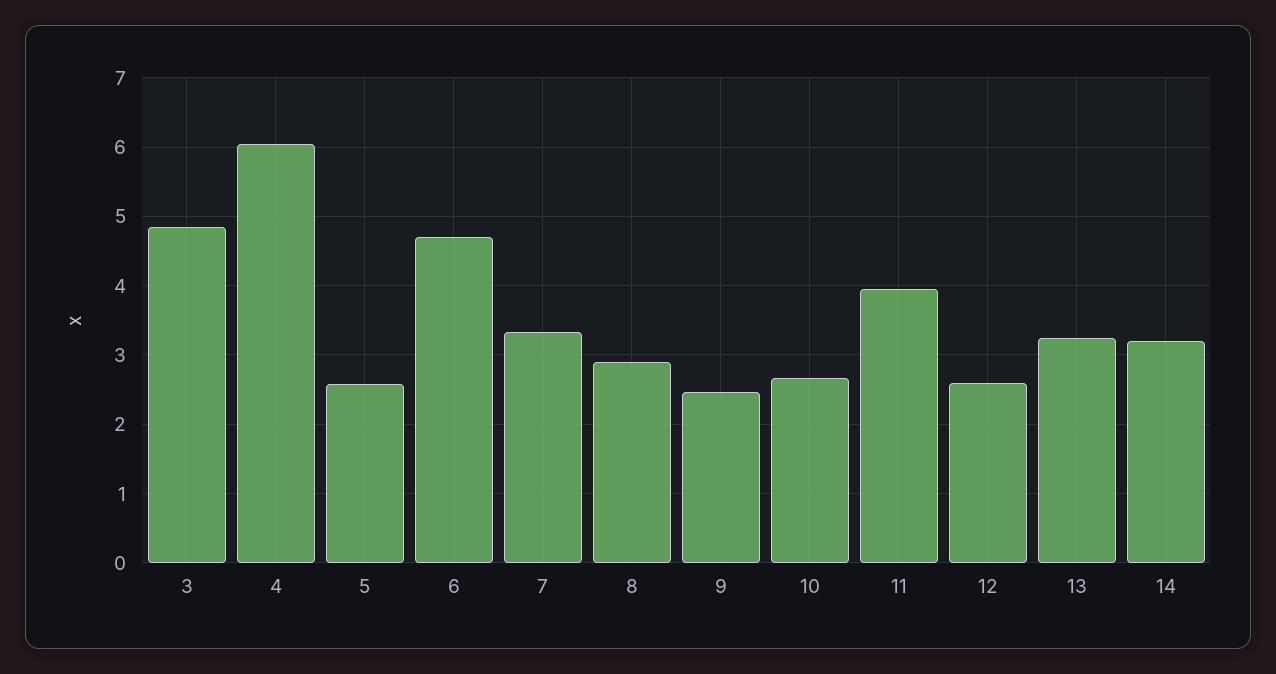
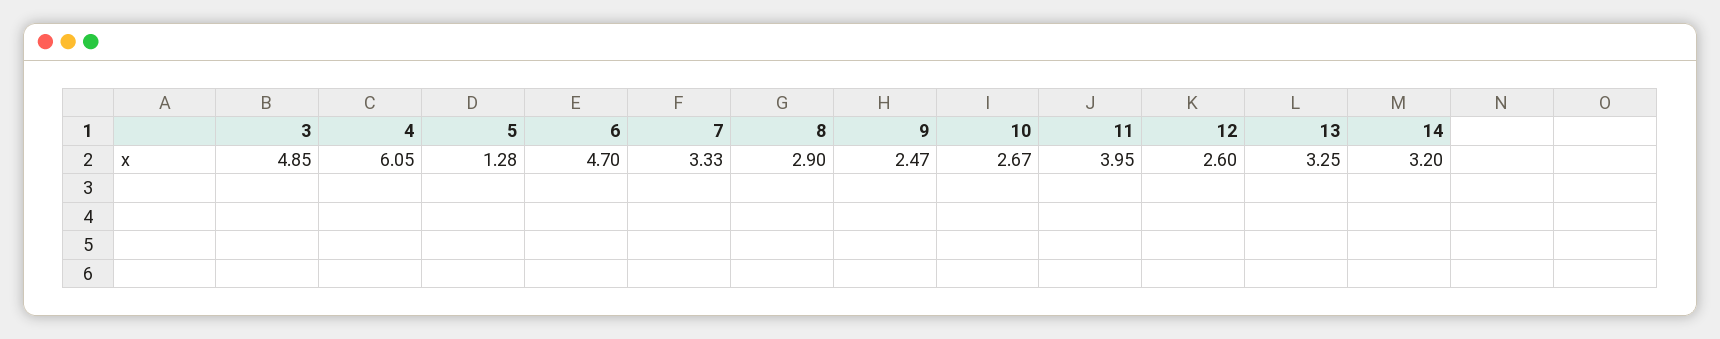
  {
    "3": 4.85,
    "4": 6.05,
-   "5": 2.6,
+   "5": 1.28,
    "6": 4.7,
    "7": 3.33,
    "8": 2.9,
    "9": 2.47,
    "10": 2.67,
    "11": 3.95,
    "12": 2.6,
    "13": 3.25,
    "14": 3.2
  }

